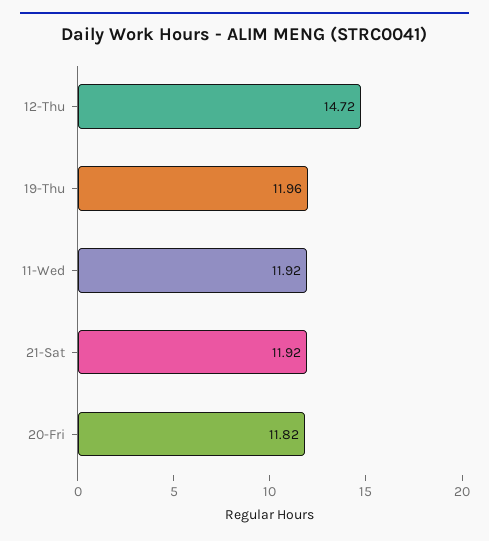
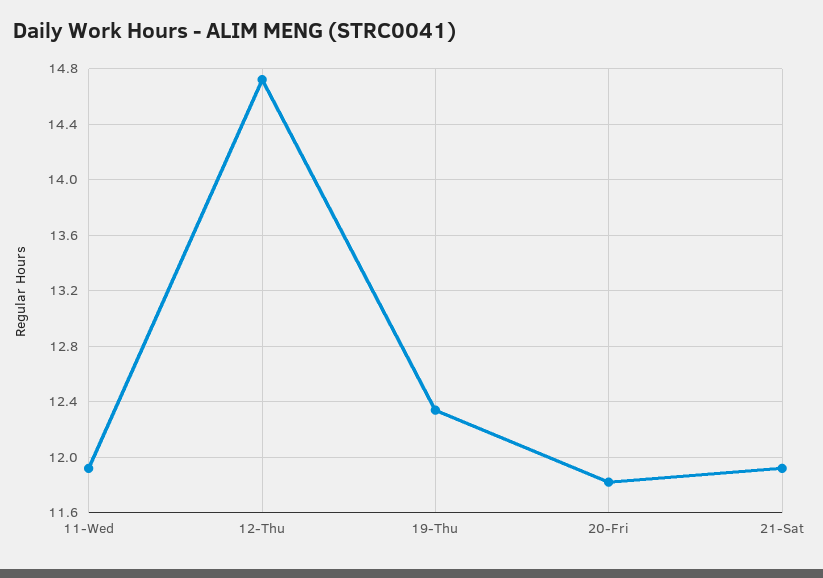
  {
    "12-Thu": 14.72,
-   "19-Thu": 11.96,
+   "19-Thu": 12.35,
    "11-Wed": 11.92,
    "21-Sat": 11.92,
    "20-Fri": 11.82
  }

